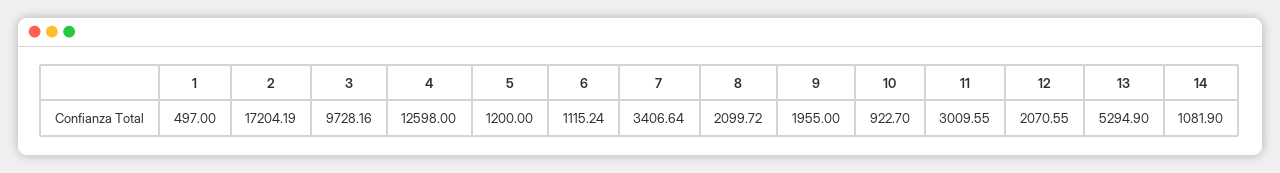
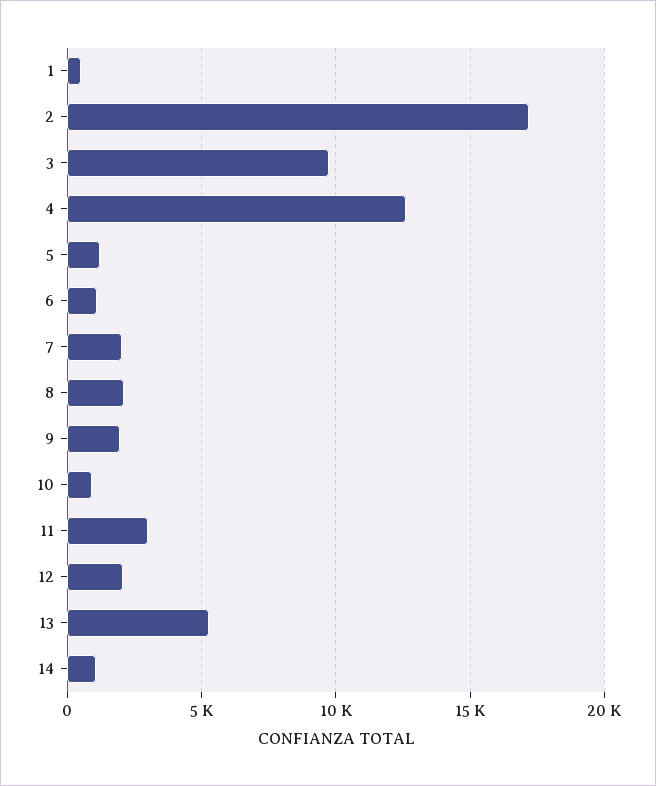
  {
    "1": 497,
    "2": 17204.19,
    "3": 9728.16,
    "4": 12598,
    "5": 1200,
    "6": 1115.24,
-   "7": 3406.64,
+   "7": 2000,
    "8": 2099.72,
    "9": 1955,
    "10": 922.7,
    "11": 3009.55,
    "12": 2070.55,
    "13": 5294.9,
    "14": 1081.9
  }

